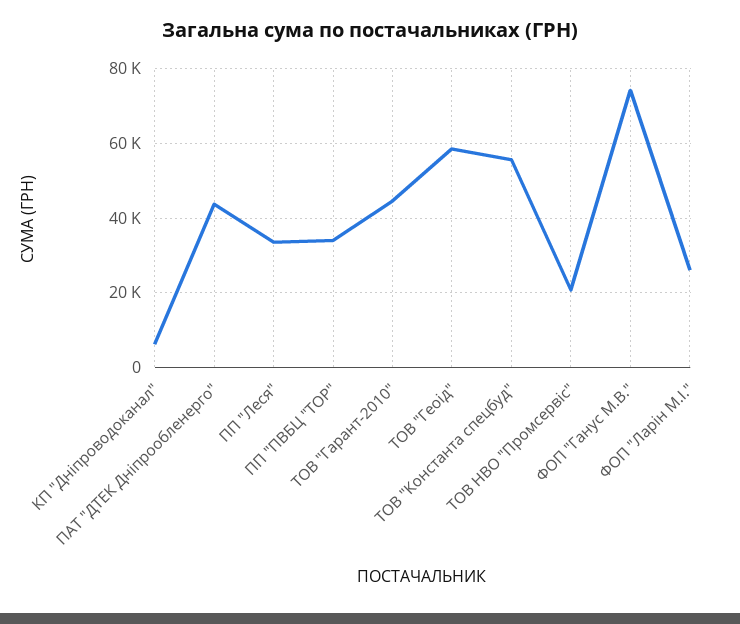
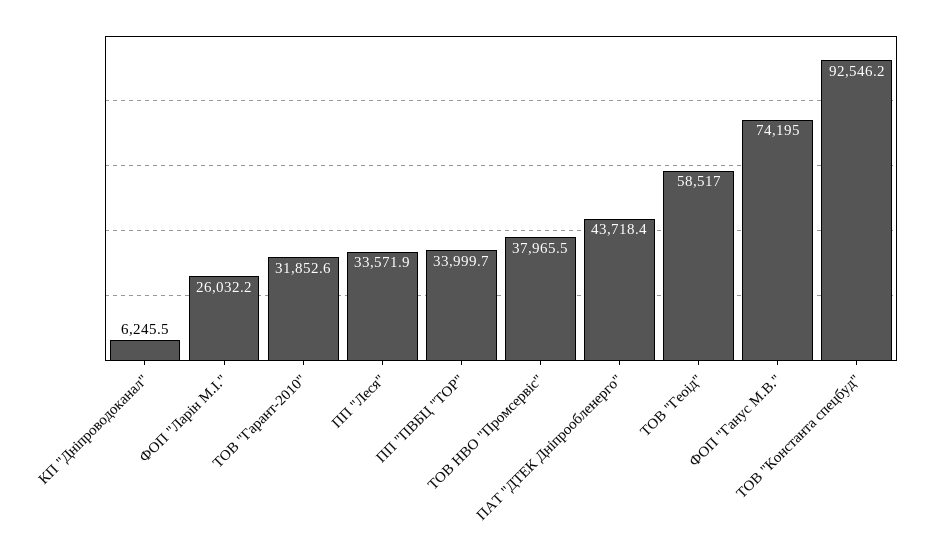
  {
    "КП \"Дніпроводоканал\"": 6245.5,
    "ПАТ \"ДТЕК Дніпрообленерго\"": 43718.4,
    "ПП \"Леся\"": 33571.9,
    "ПП \"ПВБЦ \"ТОР\"": 33999.7,
-   "ТОВ \"Гарант-2010\"": 44000,
+   "ТОВ \"Гарант-2010\"": 31852.6,
    "ТОВ \"Геоід\"": 58517,
-   "ТОВ \"Константа спецбуд\"": 56000,
+   "ТОВ \"Константа спецбуд\"": 92546.2,
-   "ТОВ НВО \"Промсервіс\"": 20000,
+   "ТОВ НВО \"Промсервіс\"": 37965.5,
    "ФОП \"Ганус М.В.\"": 74195,
    "ФОП \"Ларін М.І.\"": 26032.2
  }

